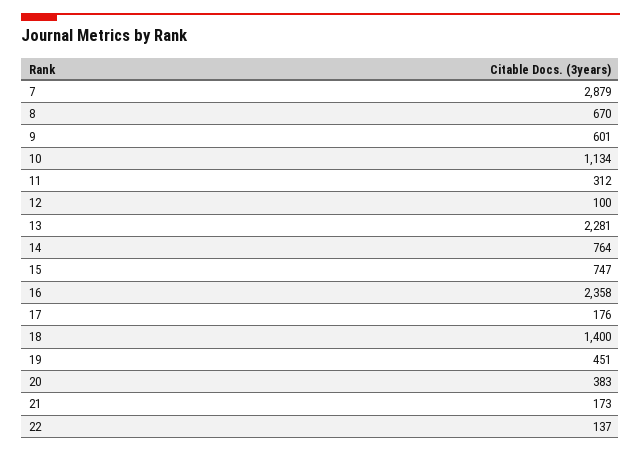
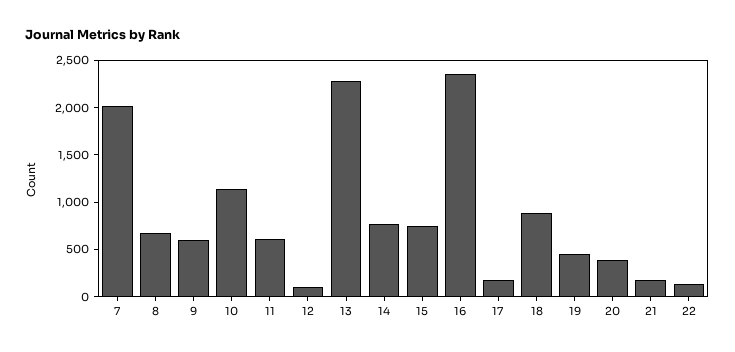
  {
-   "7": 2879,
+   "7": 2000,
    "8": 670,
    "9": 601,
    "10": 1134,
-   "11": 312,
+   "11": 600,
    "12": 100,
    "13": 2281,
    "14": 764,
    "15": 747,
    "16": 2358,
    "17": 176,
-   "18": 1400,
+   "18": 900,
    "19": 451,
    "20": 383,
    "21": 173,
    "22": 137
  }

